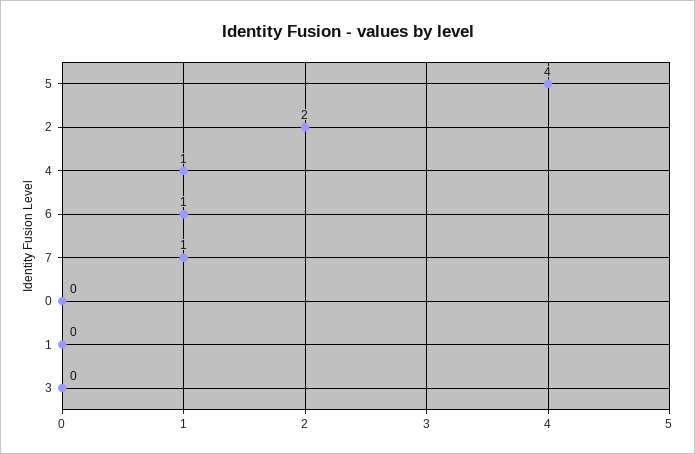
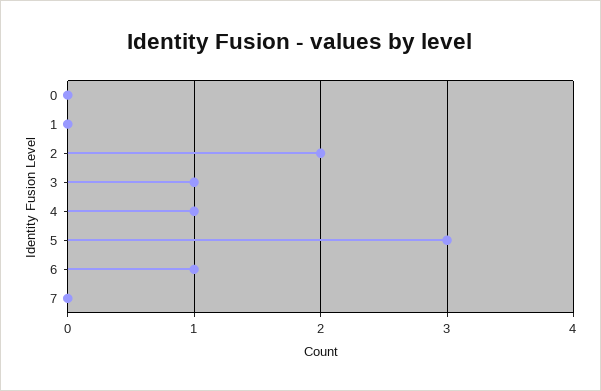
  {
-   "5": 4,
+   "5": 3,
    "2": 2,
    "4": 1,
    "6": 1,
-   "7": 1,
+   "7": 0,
    "0": 0,
    "1": 0,
-   "3": 0
+   "3": 1
  }

